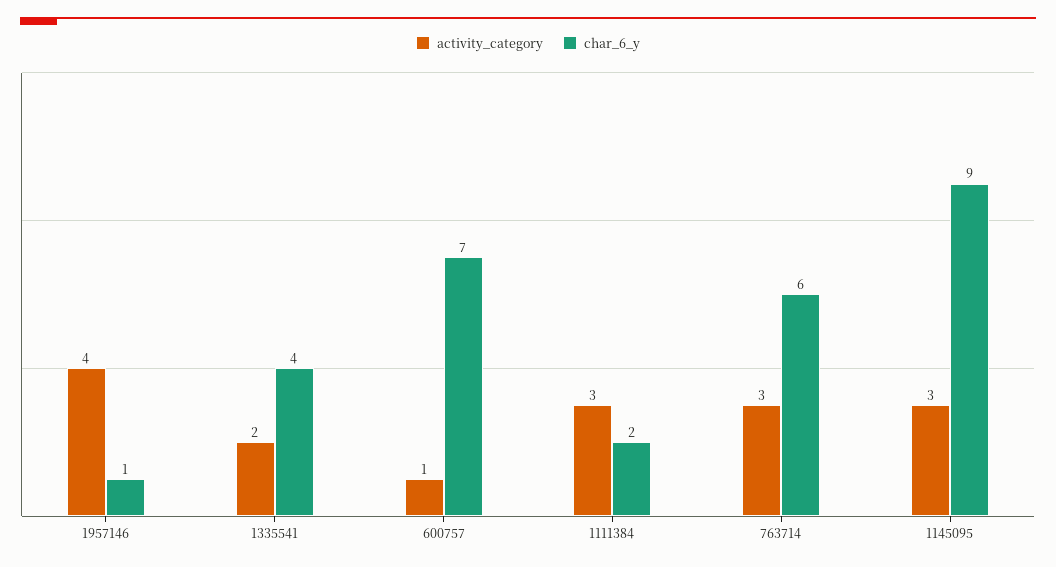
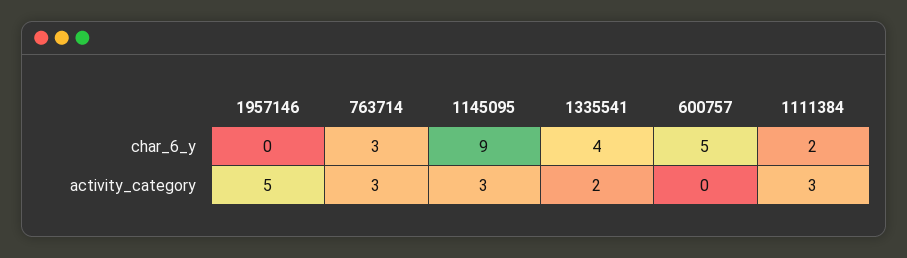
  {
    "activity_category": {
-     "1957146": 4,
+     "1957146": 5,
      "1335541": 2,
-     "600757": 1,
+     "600757": 0,
      "1111384": 3,
      "763714": 3,
      "1145095": 3
    },
    "char_6_y": {
-     "1957146": 1,
+     "1957146": 0,
      "1335541": 4,
-     "600757": 7,
+     "600757": 5,
      "1111384": 2,
-     "763714": 6,
+     "763714": 3,
      "1145095": 9
    }
  }

